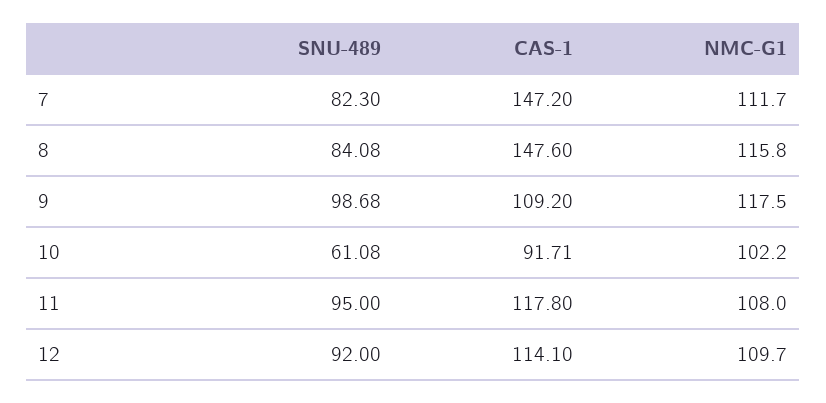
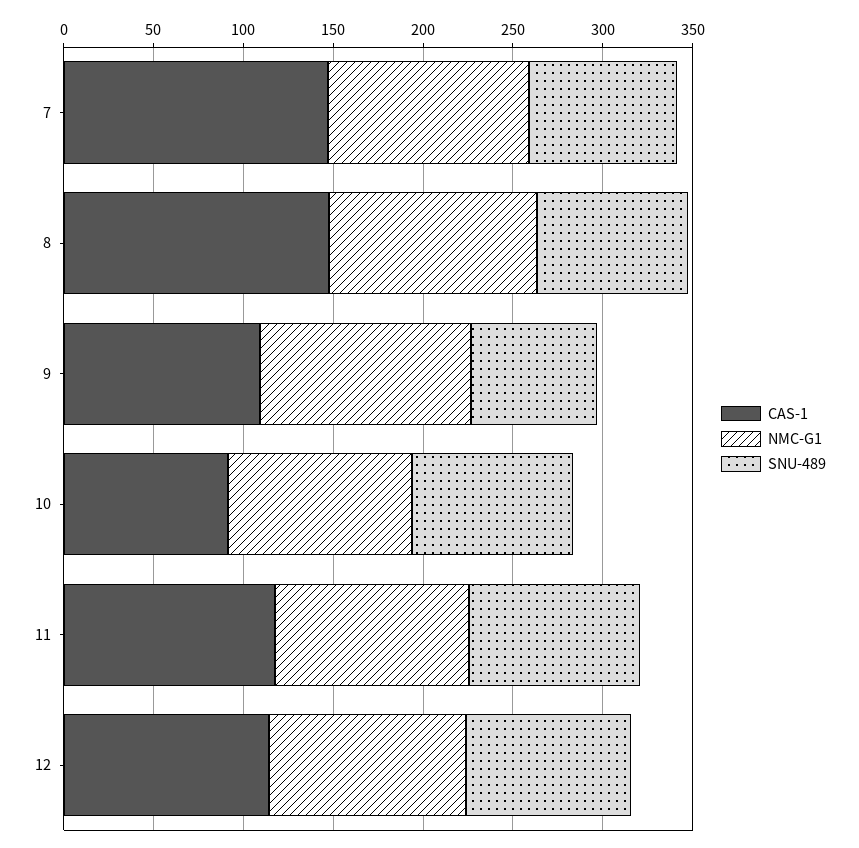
  {
    "SNU-489": {
      "7": 82.3,
      "8": 84.08,
-     "9": 98.68,
+     "9": 70,
-     "10": 61.08,
+     "10": 90,
      "11": 95,
      "12": 92
    },
    "CAS-1": {
      "7": 147.2,
      "8": 147.6,
      "9": 109.2,
      "10": 91.71,
      "11": 117.8,
      "12": 114.1
    },
    "NMC-G1": {
      "7": 111.7,
      "8": 115.8,
      "9": 117.5,
      "10": 102.2,
      "11": 108,
      "12": 109.7
    }
  }

